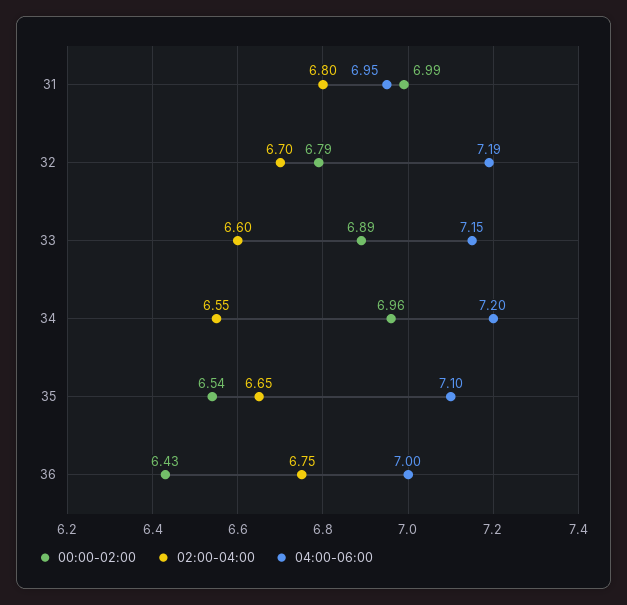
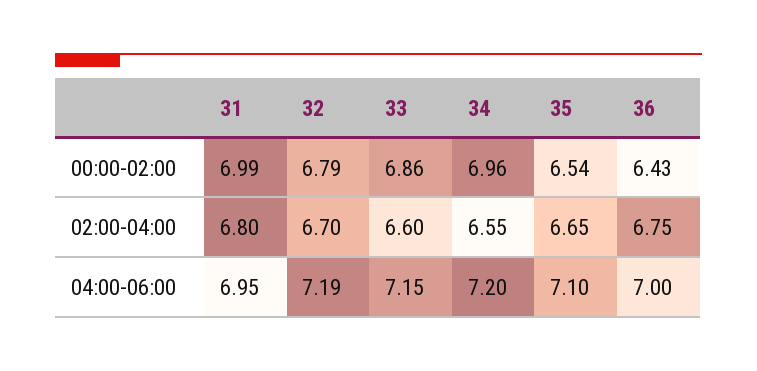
  {
    "00:00-02:00": {
      "31": 6.99,
      "32": 6.79,
-     "33": 6.89,
+     "33": 6.86,
      "34": 6.96,
      "35": 6.54,
      "36": 6.43
    },
    "02:00-04:00": {
      "31": 6.8,
      "32": 6.7,
      "33": 6.6,
      "34": 6.55,
      "35": 6.65,
      "36": 6.75
    },
    "04:00-06:00": {
      "31": 6.95,
      "32": 7.19,
      "33": 7.15,
      "34": 7.2,
      "35": 7.1,
      "36": 7
    }
  }

